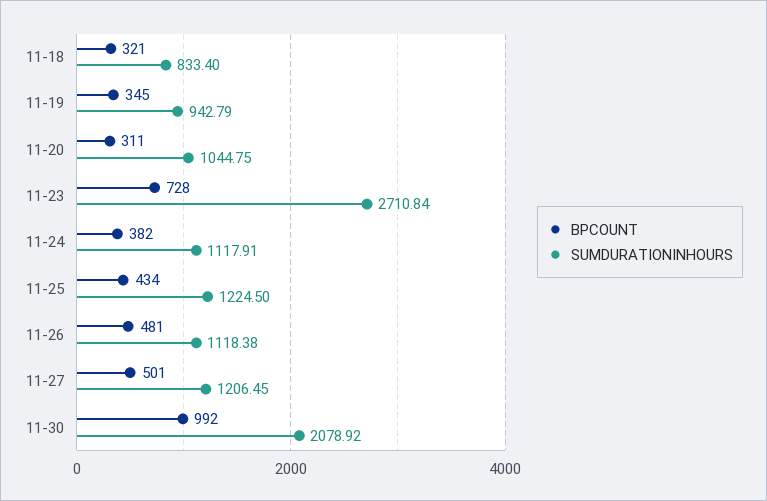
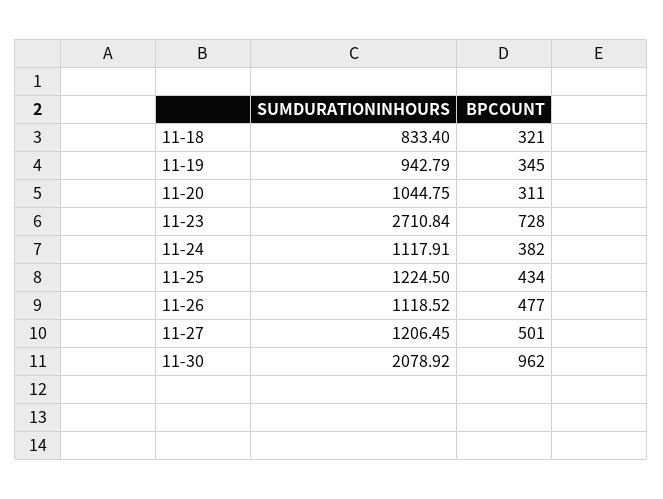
  {
    "BPCOUNT": {
      "11-18": 321,
      "11-19": 345,
      "11-20": 311,
      "11-23": 728,
      "11-24": 382,
      "11-25": 434,
-     "11-26": 481,
+     "11-26": 477,
      "11-27": 501,
-     "11-30": 992
+     "11-30": 962
    },
    "SUMDURATIONINHOURS": {
      "11-18": 833.4,
      "11-19": 942.79,
      "11-20": 1044.75,
      "11-23": 2710.84,
      "11-24": 1117.91,
      "11-25": 1224.5,
-     "11-26": 1118.38,
+     "11-26": 1118.52,
      "11-27": 1206.45,
      "11-30": 2078.92
    }
  }

